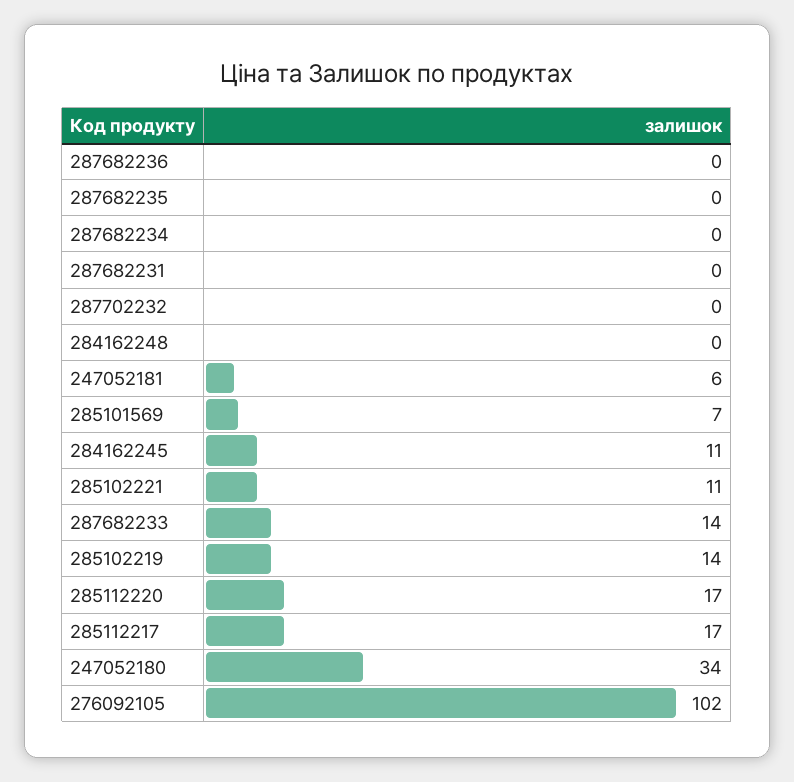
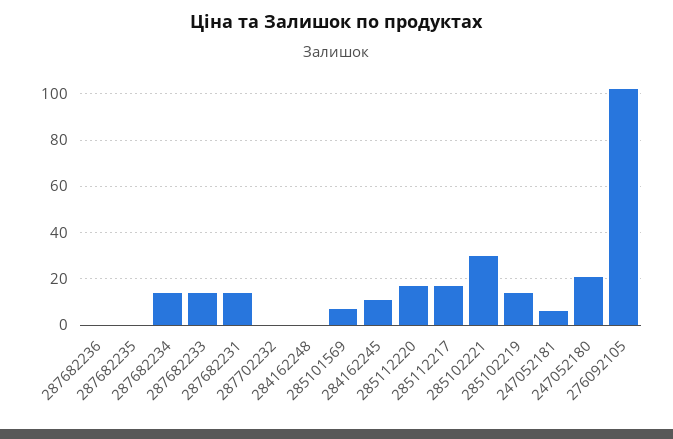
  {
    "287682236": 0,
    "287682235": 0,
-   "287682234": 0,
+   "287682234": 15,
-   "287682231": 0,
+   "287682231": 15,
    "287702232": 0,
    "284162248": 0,
    "247052181": 6,
    "285101569": 7,
    "284162245": 11,
-   "285102221": 11,
+   "285102221": 30,
    "287682233": 14,
    "285102219": 14,
    "285112220": 17,
    "285112217": 17,
-   "247052180": 34,
+   "247052180": 20,
    "276092105": 102
  }

